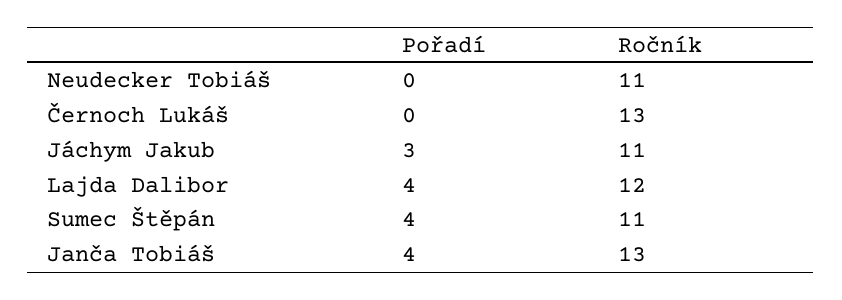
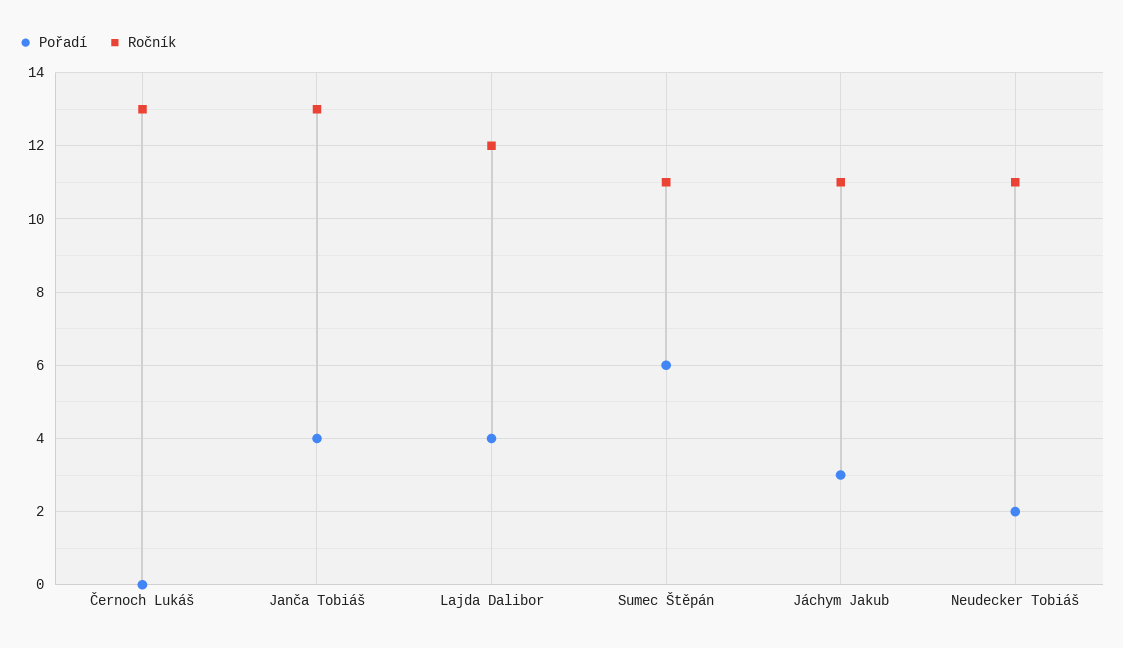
  {
    "Pořadí": {
-     "Neudecker Tobiáš": 0,
+     "Neudecker Tobiáš": 2,
      "Černoch Lukáš": 0,
      "Jáchym Jakub": 3,
      "Lajda Dalibor": 4,
-     "Sumec Štěpán": 4,
+     "Sumec Štěpán": 6,
      "Janča Tobiáš": 4
    },
    "Ročník": {
      "Neudecker Tobiáš": 11,
      "Černoch Lukáš": 13,
      "Jáchym Jakub": 11,
      "Lajda Dalibor": 12,
      "Sumec Štěpán": 11,
      "Janča Tobiáš": 13
    }
  }

